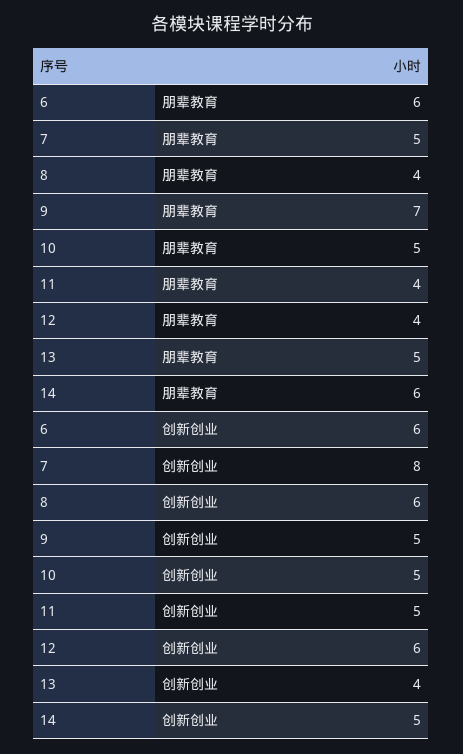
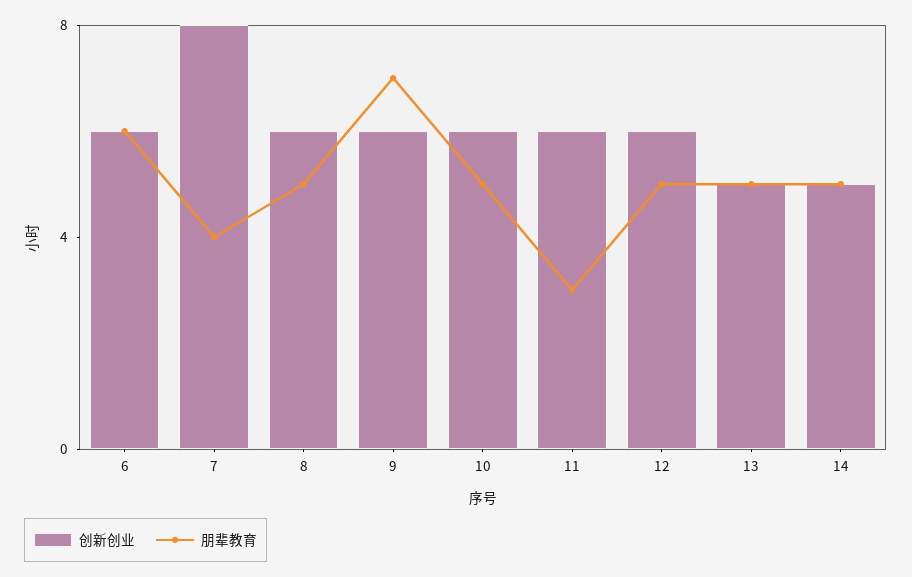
  {
    "朋辈教育": {
      "6": 6,
-     "7": 5,
+     "7": 4,
-     "8": 4,
+     "8": 5,
      "9": 7,
      "10": 5,
-     "11": 4,
+     "11": 3,
-     "12": 4,
+     "12": 5,
      "13": 5,
-     "14": 6
+     "14": 5
    },
    "创新创业": {
      "6": 6,
      "7": 8,
      "8": 6,
-     "9": 5,
+     "9": 6,
-     "10": 5,
+     "10": 6,
-     "11": 5,
+     "11": 6,
      "12": 6,
-     "13": 4,
+     "13": 5,
      "14": 5
    }
  }

